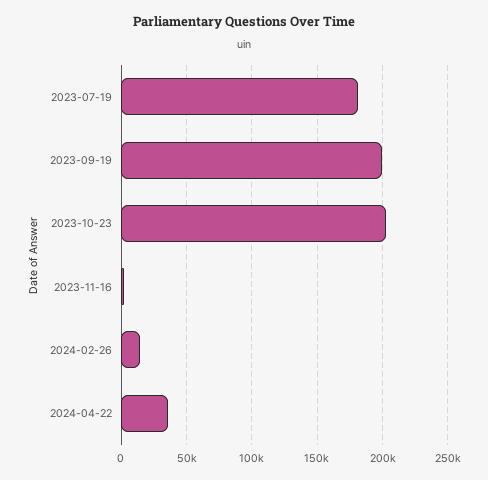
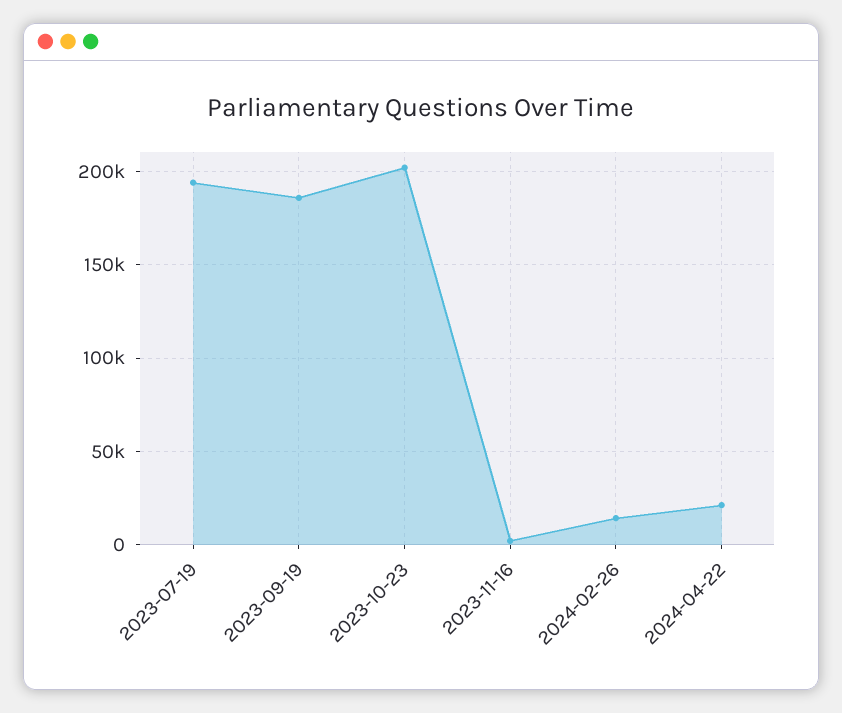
  {
-   "2023-07-19": 180000,
+   "2023-07-19": 195000,
-   "2023-09-19": 200000,
+   "2023-09-19": 185000,
    "2023-10-23": 200000,
    "2023-11-16": 0,
    "2024-02-26": 15000,
-   "2024-04-22": 35000
+   "2024-04-22": 20000
  }

